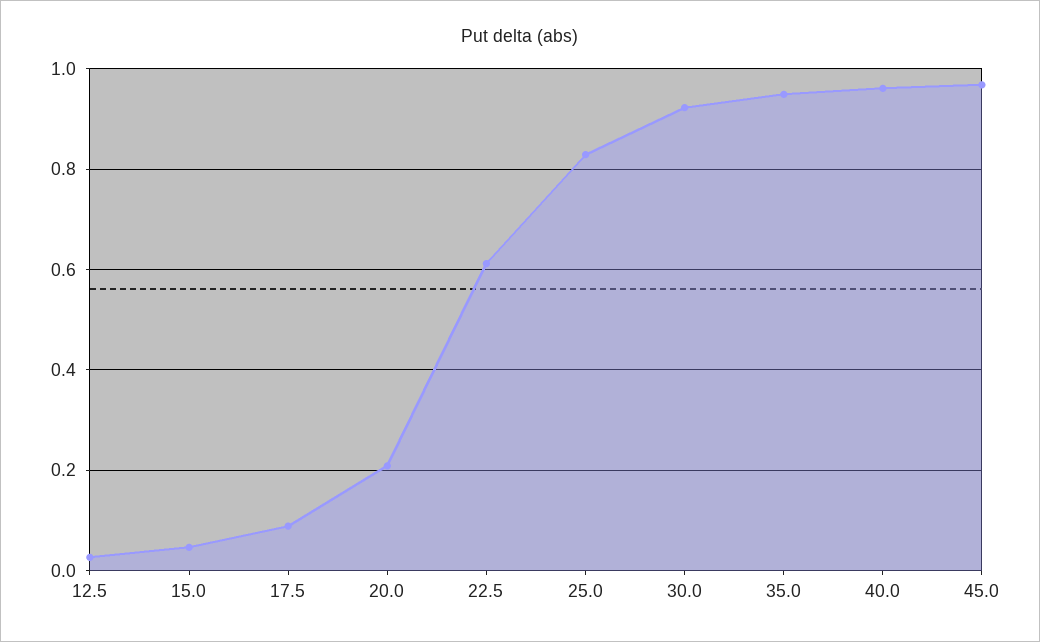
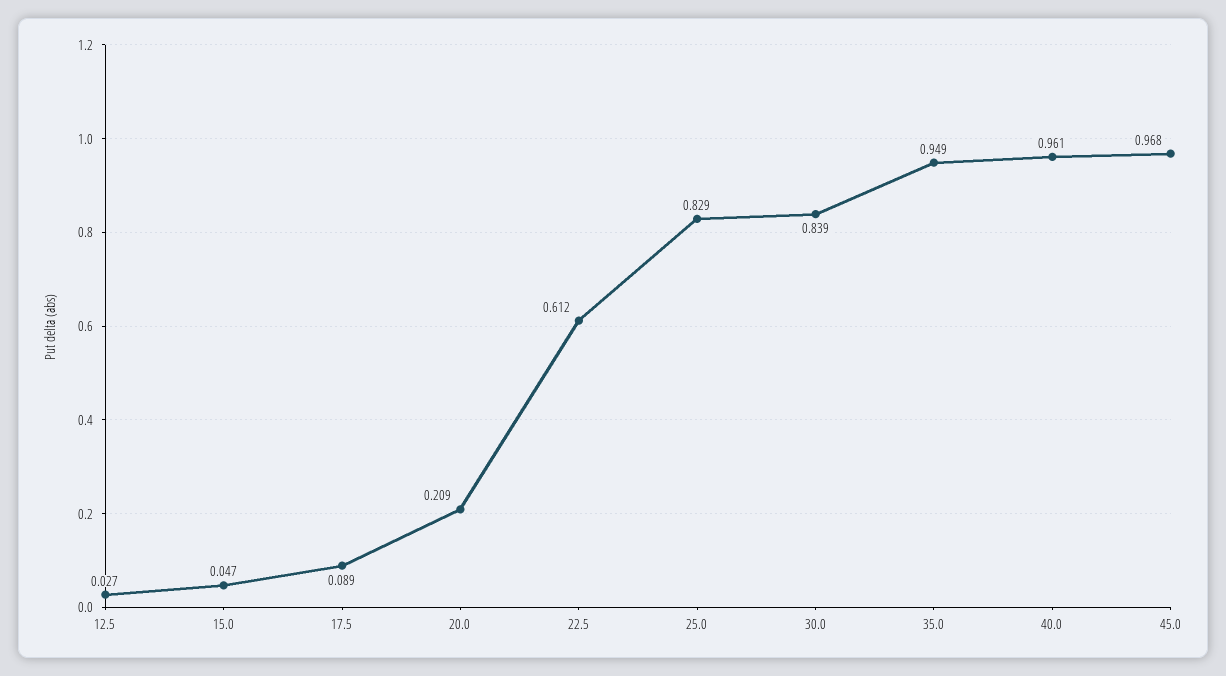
  {
    "12.5": 0.027,
    "15.0": 0.047,
    "17.5": 0.089,
    "20.0": 0.209,
    "22.5": 0.612,
    "25.0": 0.829,
-   "30.0": 0.92,
+   "30.0": 0.839,
    "35.0": 0.949,
    "40.0": 0.961,
    "45.0": 0.968
  }

